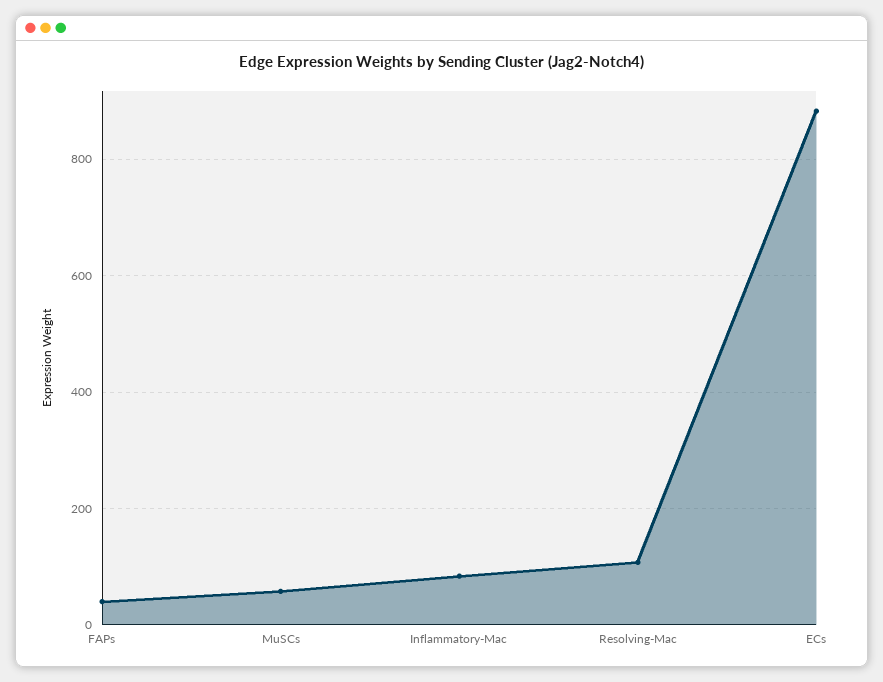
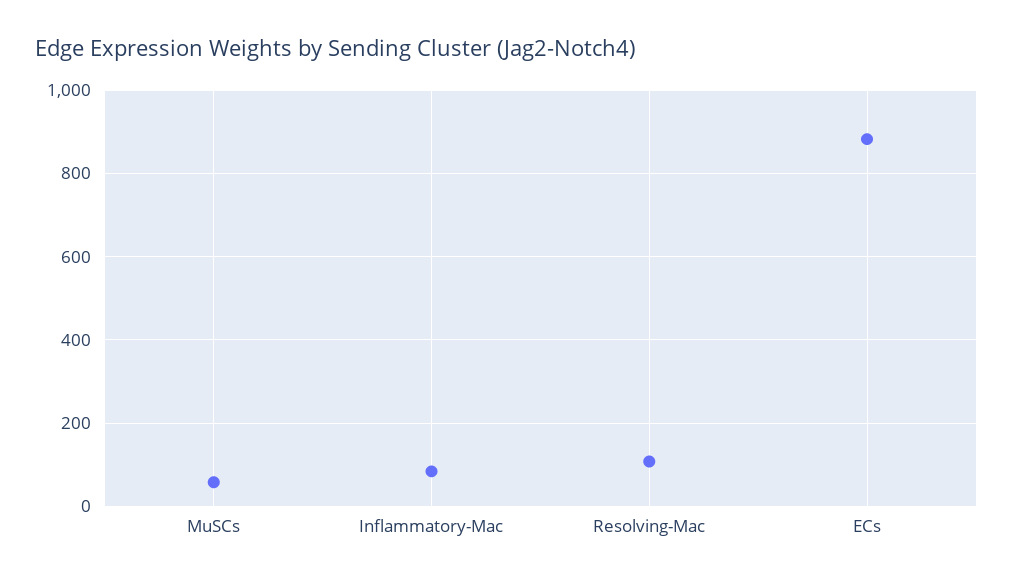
  {
-   "FAPs": 40,
    "MuSCs": 60,
    "Inflammatory-Mac": 80,
    "Resolving-Mac": 100,
    "ECs": 880
  }

